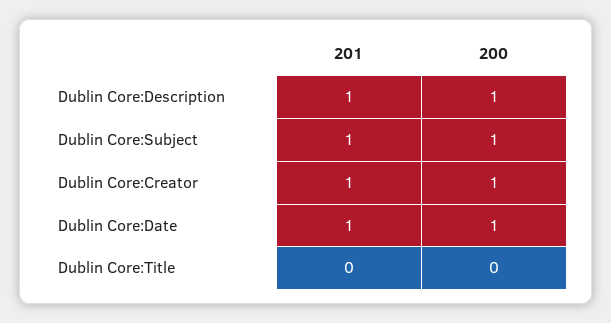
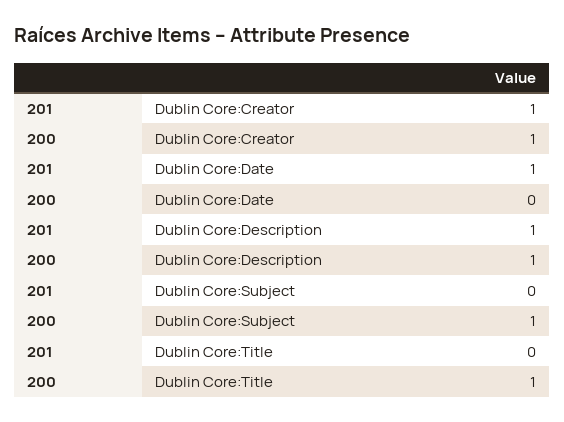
  {
    "201": {
      "Dublin Core:Description": 1,
-     "Dublin Core:Subject": 1,
+     "Dublin Core:Subject": 0,
      "Dublin Core:Creator": 1,
      "Dublin Core:Date": 1,
      "Dublin Core:Title": 0
    },
    "200": {
      "Dublin Core:Description": 1,
      "Dublin Core:Subject": 1,
      "Dublin Core:Creator": 1,
-     "Dublin Core:Date": 1,
+     "Dublin Core:Date": 0,
-     "Dublin Core:Title": 0
+     "Dublin Core:Title": 1
    }
  }

